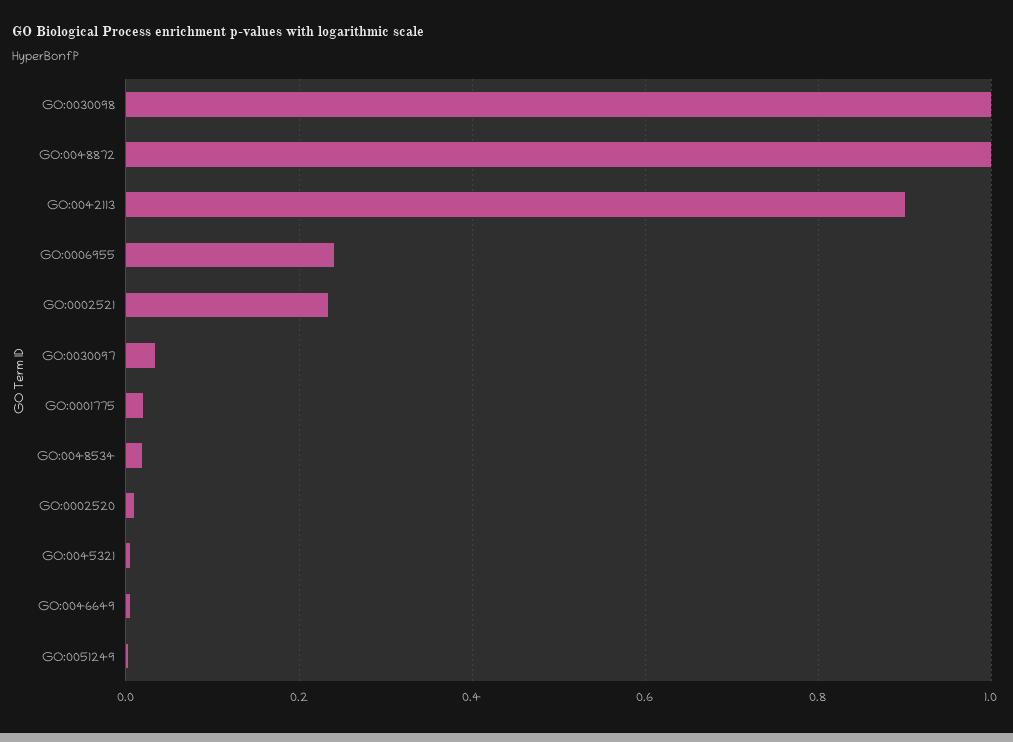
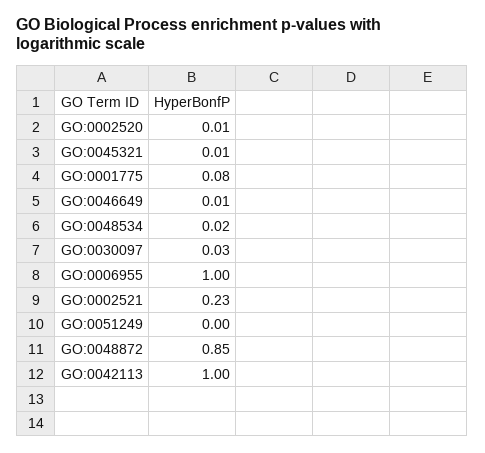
  {
-   "GO:0030098": 1,
-   "GO:0048872": 1,
+   "GO:0048872": 0.85,
-   "GO:0042113": 0.9,
+   "GO:0042113": 1,
-   "GO:0006955": 0.24,
+   "GO:0006955": 1,
    "GO:0002521": 0.23,
    "GO:0030097": 0.03,
-   "GO:0001775": 0.02,
+   "GO:0001775": 0.08,
    "GO:0048534": 0.02,
    "GO:0002520": 0.01,
    "GO:0045321": 0.01,
    "GO:0046649": 0.01,
    "GO:0051249": 0
  }

